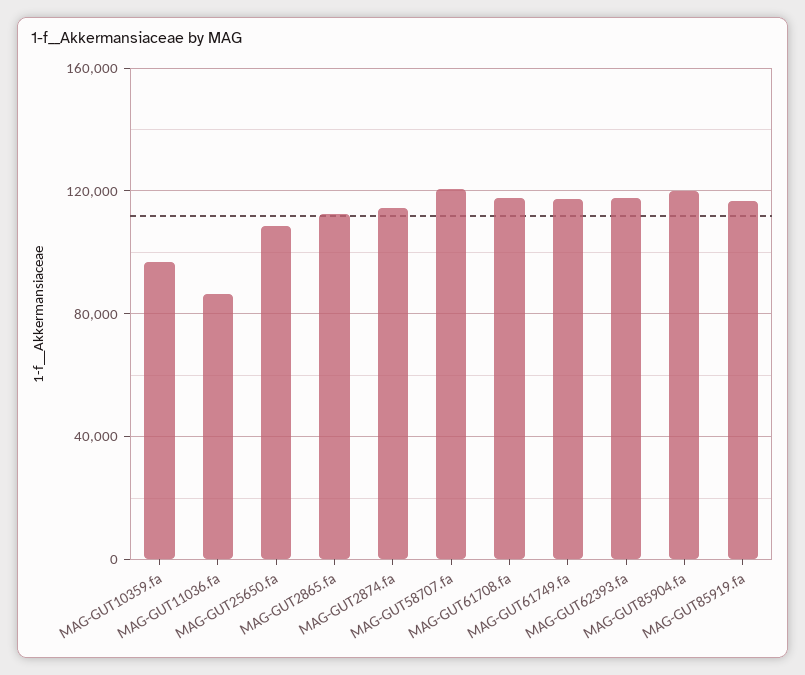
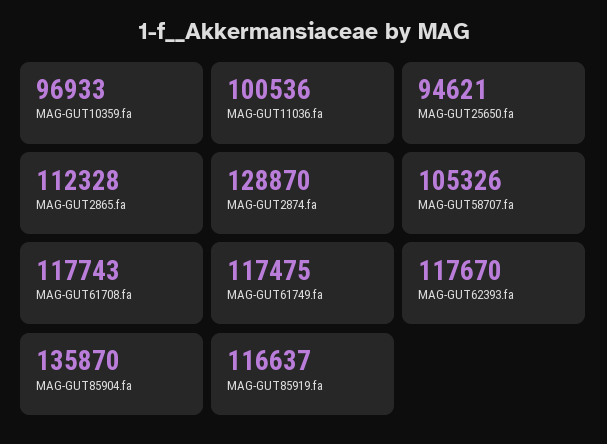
  {
    "MAG-GUT10359.fa": 96933,
-   "MAG-GUT11036.fa": 85000,
+   "MAG-GUT11036.fa": 100536,
-   "MAG-GUT25650.fa": 110000,
+   "MAG-GUT25650.fa": 94621,
    "MAG-GUT2865.fa": 112328,
-   "MAG-GUT2874.fa": 115000,
+   "MAG-GUT2874.fa": 128870,
-   "MAG-GUT58707.fa": 120000,
+   "MAG-GUT58707.fa": 105326,
    "MAG-GUT61708.fa": 117743,
    "MAG-GUT61749.fa": 117475,
    "MAG-GUT62393.fa": 117670,
-   "MAG-GUT85904.fa": 120000,
+   "MAG-GUT85904.fa": 135870,
    "MAG-GUT85919.fa": 116637
  }

